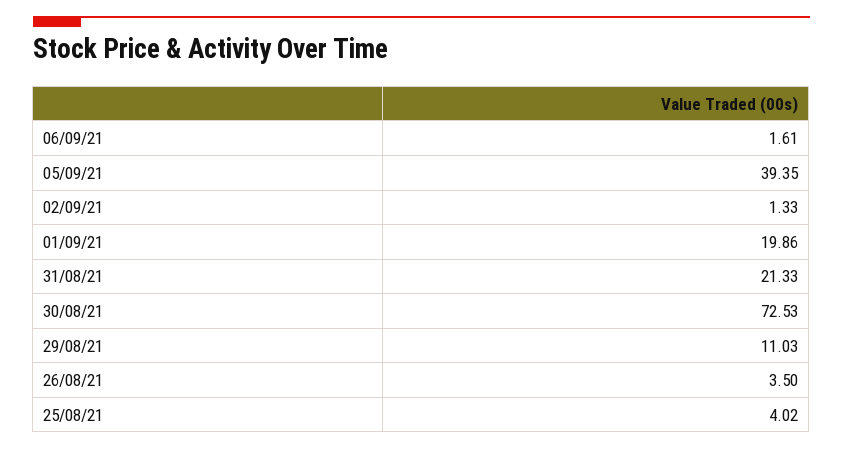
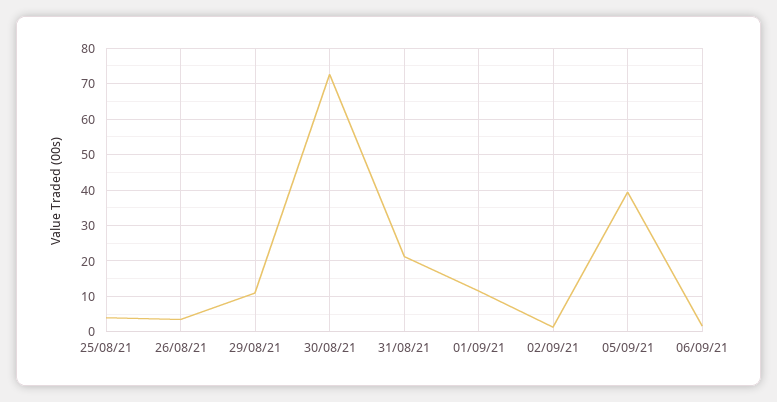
  {
    "06/09/21": 1.61,
    "05/09/21": 39.35,
    "02/09/21": 1.33,
-   "01/09/21": 19.86,
+   "01/09/21": 12,
    "31/08/21": 21.33,
    "30/08/21": 72.53,
    "29/08/21": 11.03,
    "26/08/21": 3.5,
    "25/08/21": 4.02
  }

